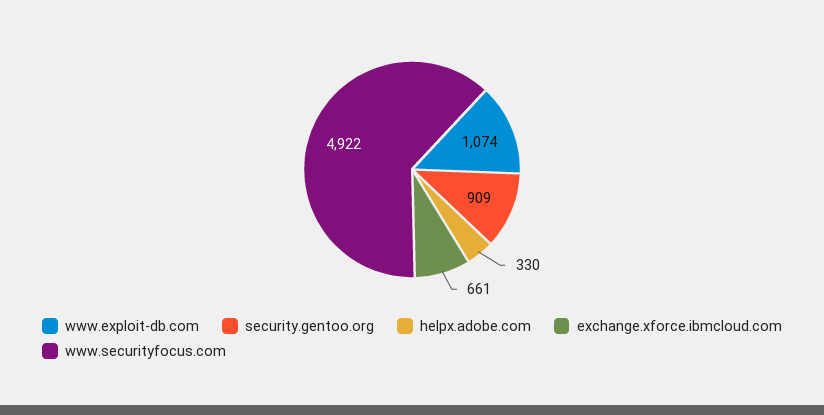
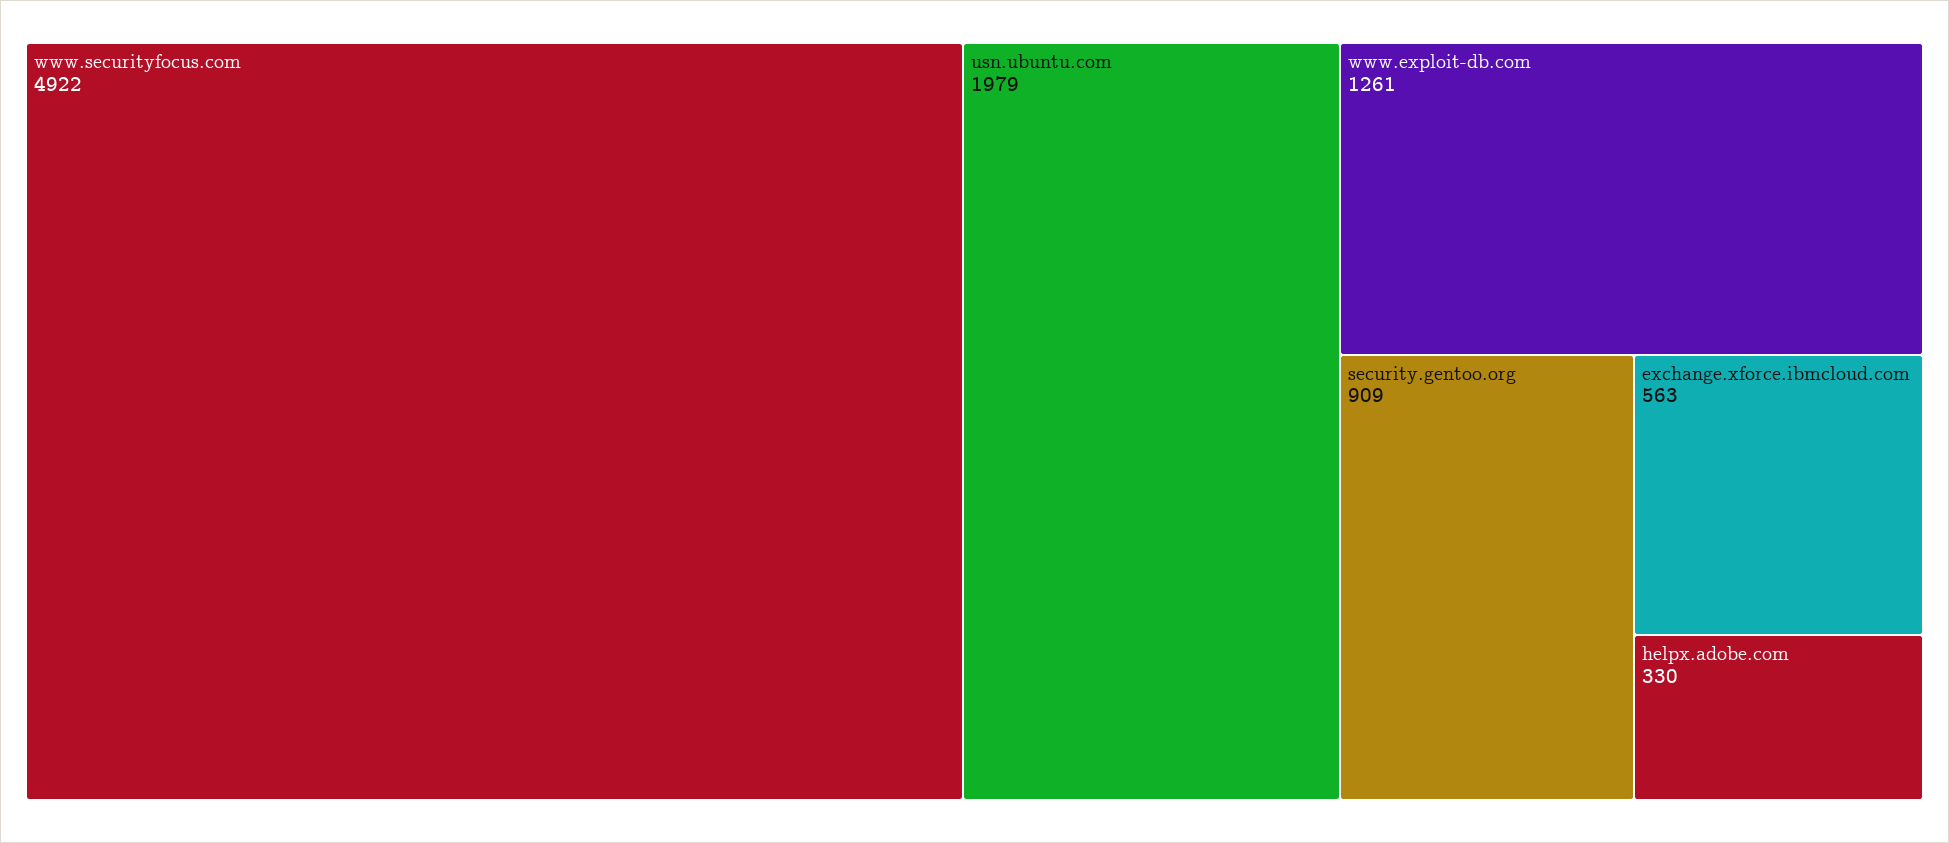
  {
-   "www.exploit-db.com": 1074,
+   "www.exploit-db.com": 1261,
    "security.gentoo.org": 909,
    "helpx.adobe.com": 330,
-   "exchange.xforce.ibmcloud.com": 661,
+   "exchange.xforce.ibmcloud.com": 563,
-   "www.securityfocus.com": 4922
+   "www.securityfocus.com": 4922,
+   "usn.ubuntu.com": 1979
  }

